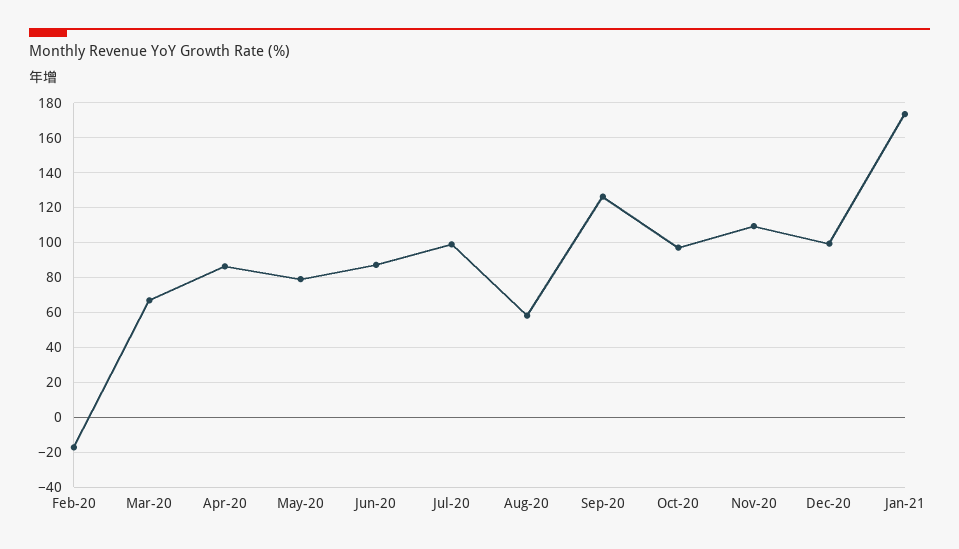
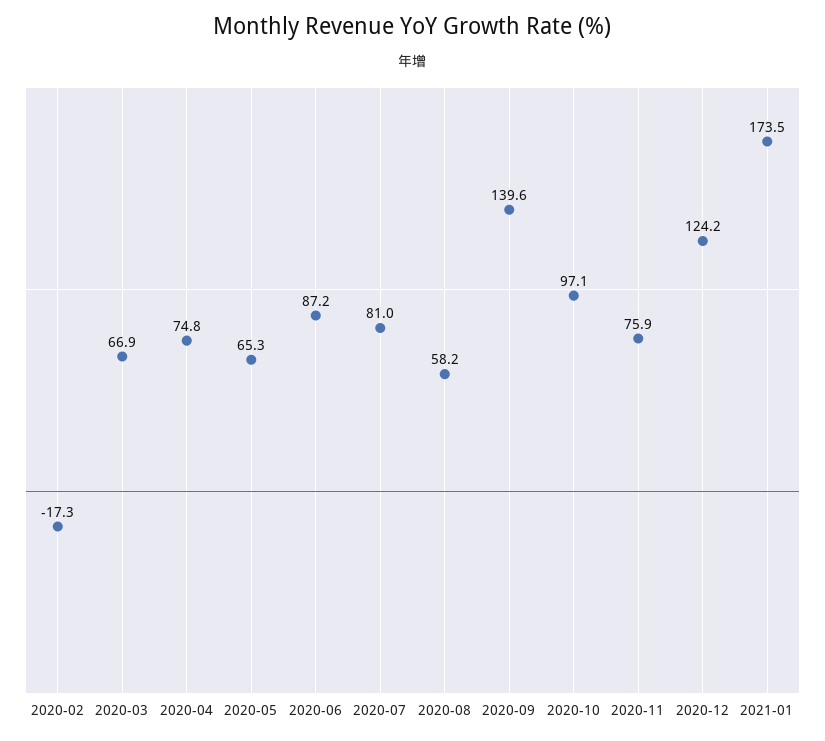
  {
    "Feb-20": -17.3,
    "Mar-20": 66.9,
-   "Apr-20": 85,
+   "Apr-20": 74.8,
-   "May-20": 80,
+   "May-20": 65.3,
    "Jun-20": 87.2,
-   "Jul-20": 100,
+   "Jul-20": 81,
    "Aug-20": 58.2,
-   "Sep-20": 125,
+   "Sep-20": 139.6,
    "Oct-20": 97.1,
-   "Nov-20": 110,
+   "Nov-20": 75.9,
-   "Dec-20": 100,
+   "Dec-20": 124.2,
    "Jan-21": 173.5
  }

